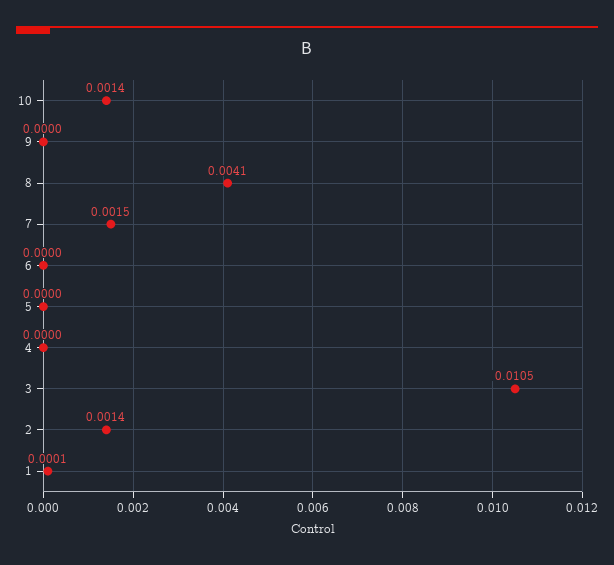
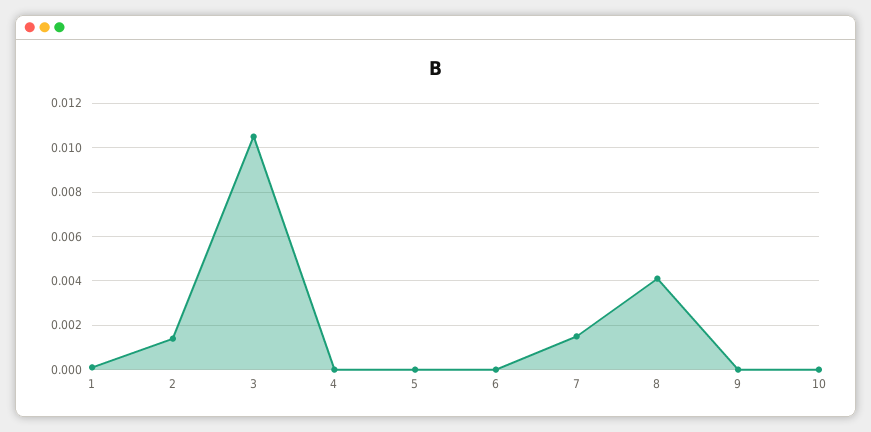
  {
-   "10": 0.0014,
+   "10": 0,
    "9": 0,
    "8": 0.0041,
    "7": 0.0015,
    "6": 0,
    "5": 0,
    "4": 0,
    "3": 0.0105,
    "2": 0.0014,
    "1": 0.0001
  }

